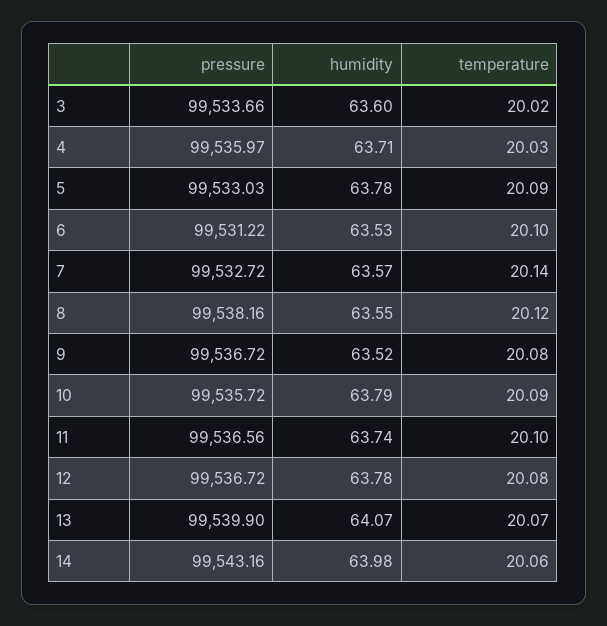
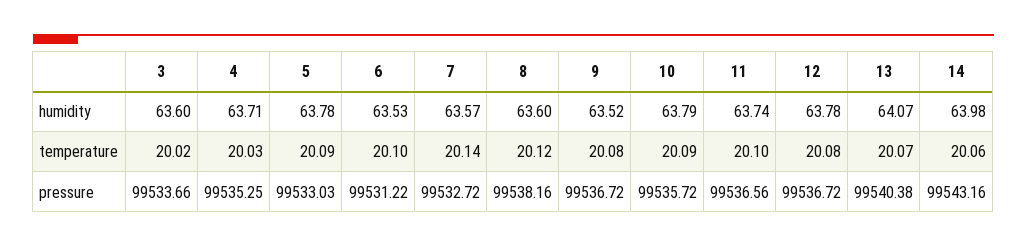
  {
    "pressure": {
      "3": 99533.66,
-     "4": 99535.97,
+     "4": 99535.25,
      "5": 99533.03,
      "6": 99531.22,
      "7": 99532.72,
      "8": 99538.16,
      "9": 99536.72,
      "10": 99535.72,
      "11": 99536.56,
      "12": 99536.72,
-     "13": 99539.9,
+     "13": 99540.38,
      "14": 99543.16
    },
    "humidity": {
      "3": 63.6,
      "4": 63.71,
      "5": 63.78,
      "6": 63.53,
      "7": 63.57,
-     "8": 63.55,
+     "8": 63.6,
      "9": 63.52,
      "10": 63.79,
      "11": 63.74,
      "12": 63.78,
      "13": 64.07,
      "14": 63.98
    },
    "temperature": {
      "3": 20.02,
      "4": 20.03,
      "5": 20.09,
      "6": 20.1,
      "7": 20.14,
      "8": 20.12,
      "9": 20.08,
      "10": 20.09,
      "11": 20.1,
      "12": 20.08,
      "13": 20.07,
      "14": 20.06
    }
  }

